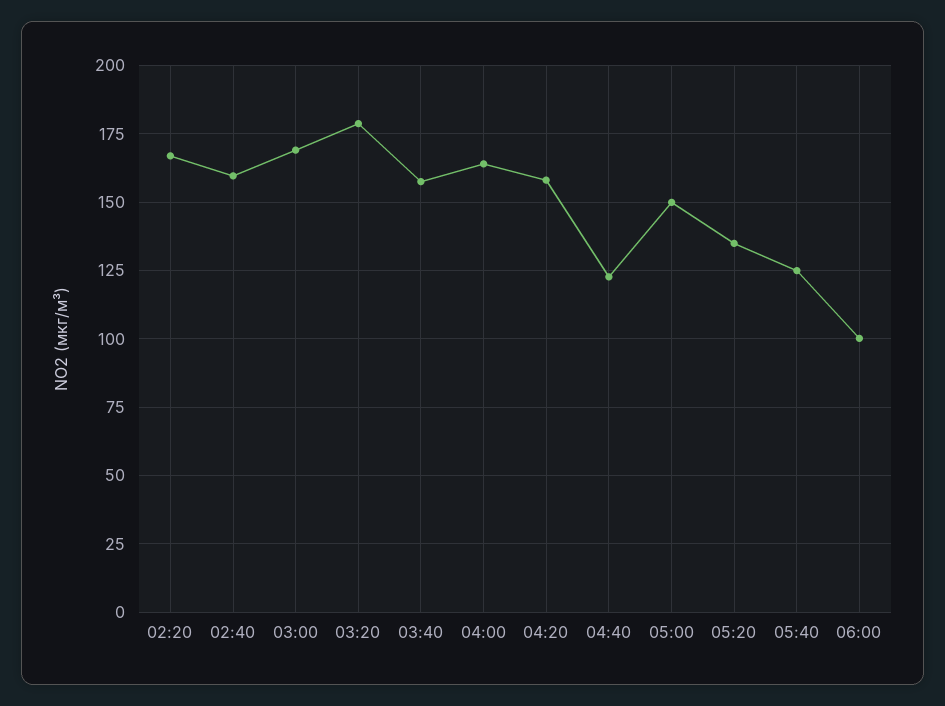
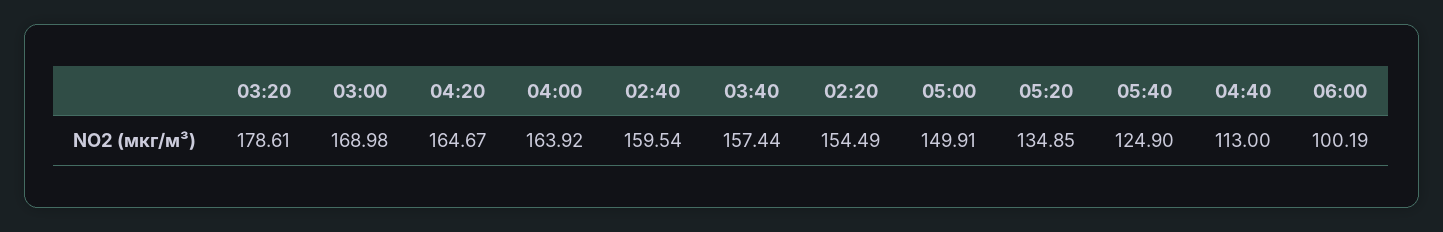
  {
-   "02:20": 167.5,
+   "02:20": 154.49,
    "02:40": 159.54,
    "03:00": 168.98,
    "03:20": 178.61,
    "03:40": 157.44,
    "04:00": 163.92,
-   "04:20": 157.5,
+   "04:20": 164.67,
-   "04:40": 122.5,
+   "04:40": 113,
    "05:00": 149.91,
    "05:20": 134.85,
    "05:40": 124.9,
    "06:00": 100.19
  }

